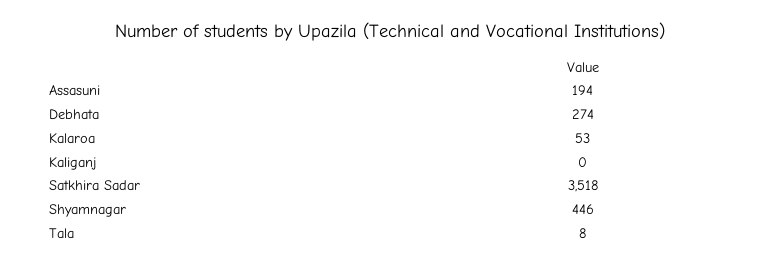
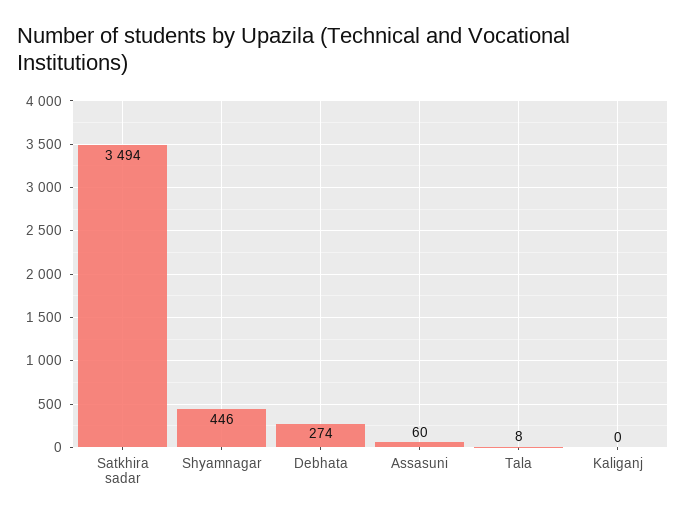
  {
-   "Assasuni": 194,
+   "Assasuni": 60,
    "Debhata": 274,
-   "Kalaroa": 53,
    "Kaliganj": 0,
-   "Satkhira Sadar": 3518,
+   "Satkhira Sadar": 3494,
    "Shyamnagar": 446,
    "Tala": 8
  }

